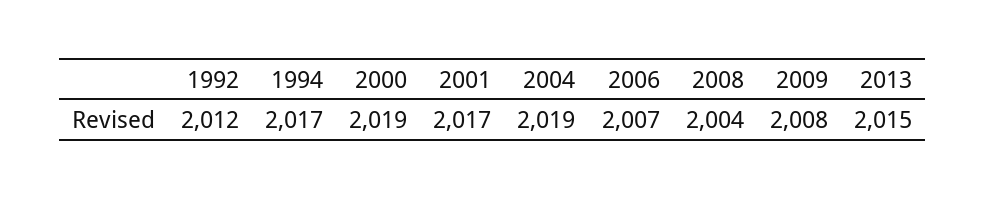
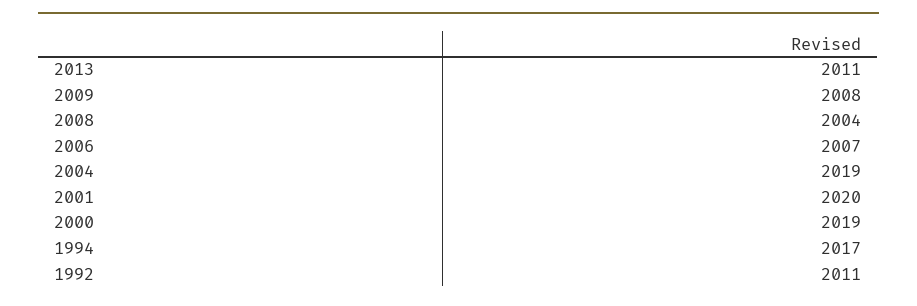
  {
-   "1992": 2012,
+   "1992": 2011,
    "1994": 2017,
    "2000": 2019,
-   "2001": 2017,
+   "2001": 2020,
    "2004": 2019,
    "2006": 2007,
    "2008": 2004,
    "2009": 2008,
-   "2013": 2015
+   "2013": 2011
  }

